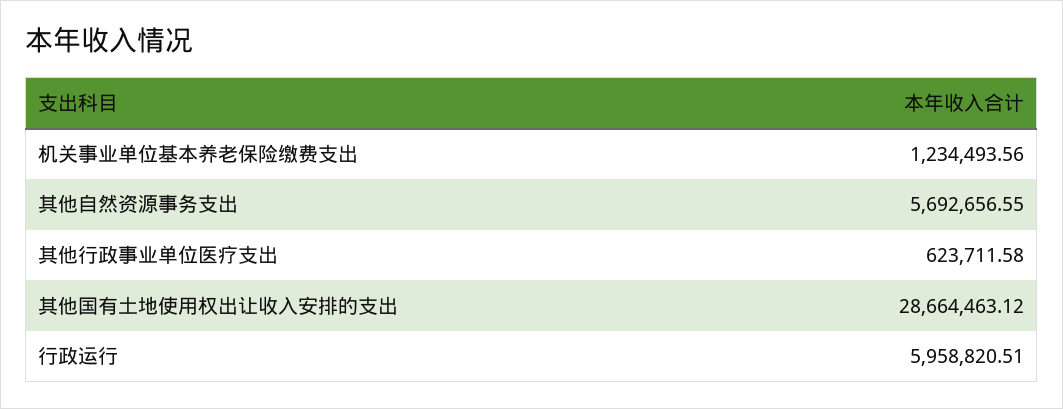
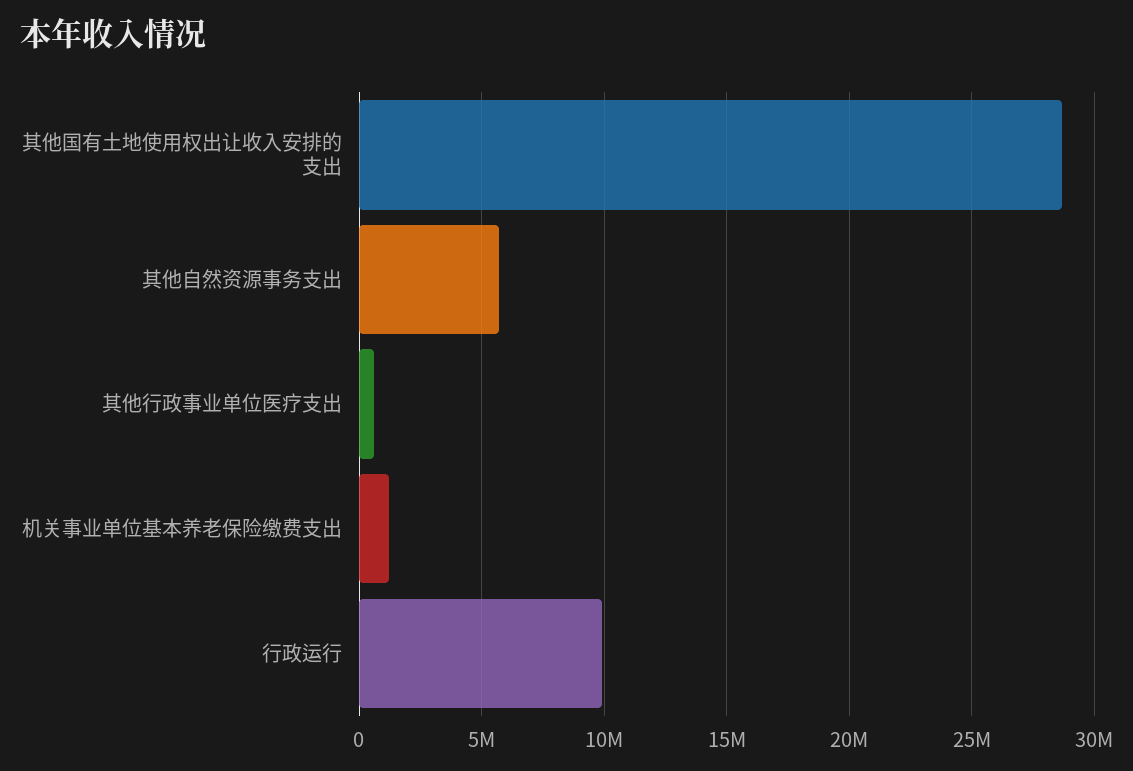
  {
    "机关事业单位基本养老保险缴费支出": 1234493.56,
    "其他自然资源事务支出": 5692656.55,
    "其他行政事业单位医疗支出": 623711.58,
    "其他国有土地使用权出让收入安排的支出": 28664463.12,
-   "行政运行": 5958820.51
+   "行政运行": 10000000
  }

